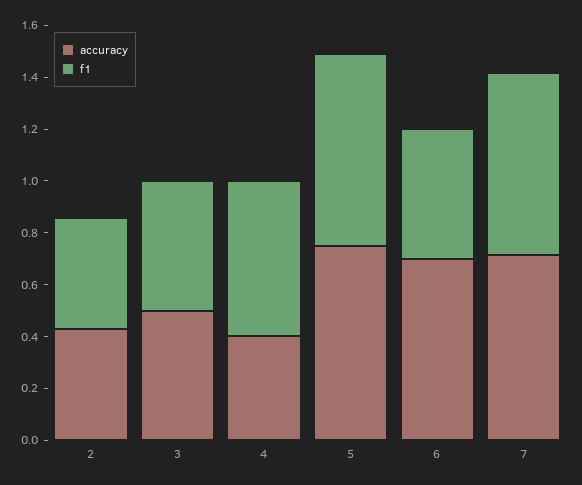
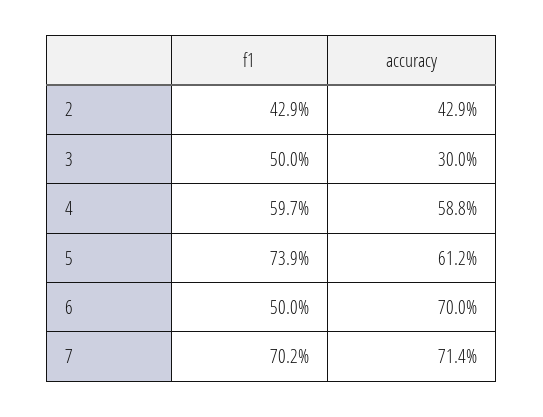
  {
    "accuracy": {
      "2": 0.429,
-     "3": 0.5,
+     "3": 0.3,
-     "4": 0.4,
+     "4": 0.588,
-     "5": 0.75,
+     "5": 0.612,
      "6": 0.7,
      "7": 0.714
    },
    "f1": {
      "2": 0.429,
      "3": 0.5,
      "4": 0.597,
      "5": 0.739,
      "6": 0.5,
      "7": 0.702
    }
  }

